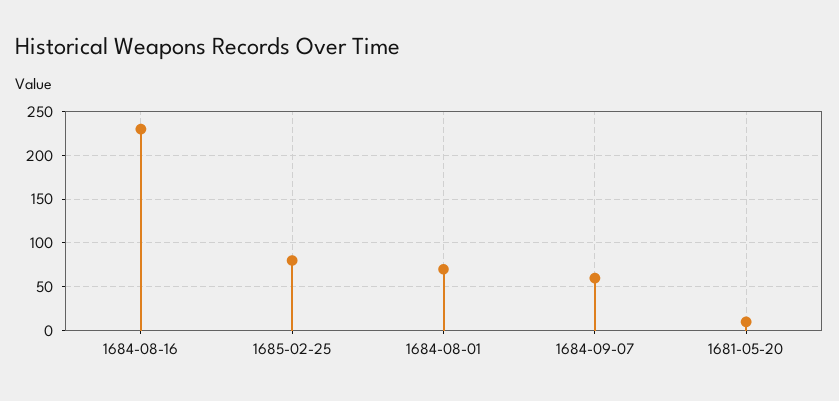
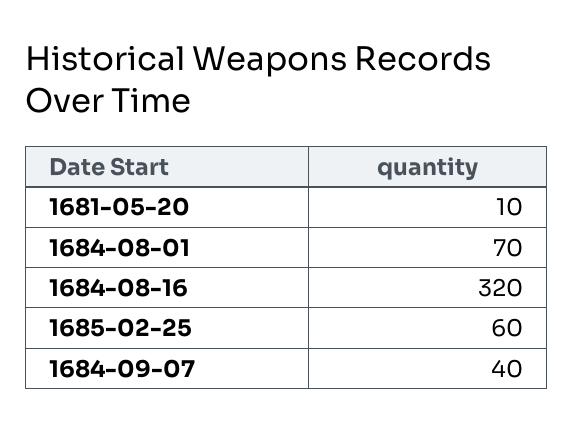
  {
-   "1684-08-16": 230,
+   "1684-08-16": 320,
-   "1685-02-25": 80,
+   "1685-02-25": 60,
    "1684-08-01": 70,
-   "1684-09-07": 60,
+   "1684-09-07": 40,
    "1681-05-20": 10
  }

